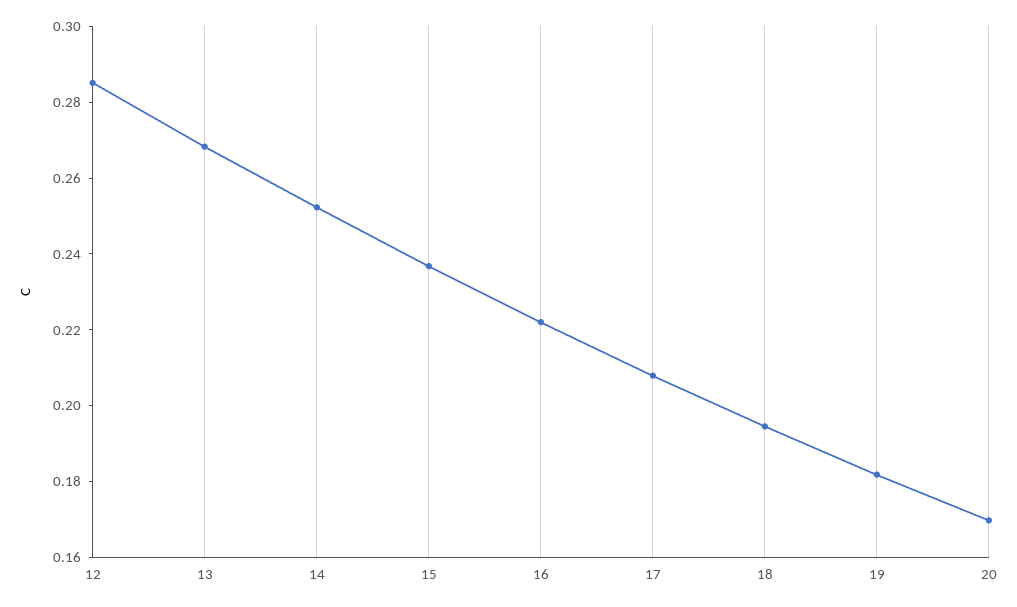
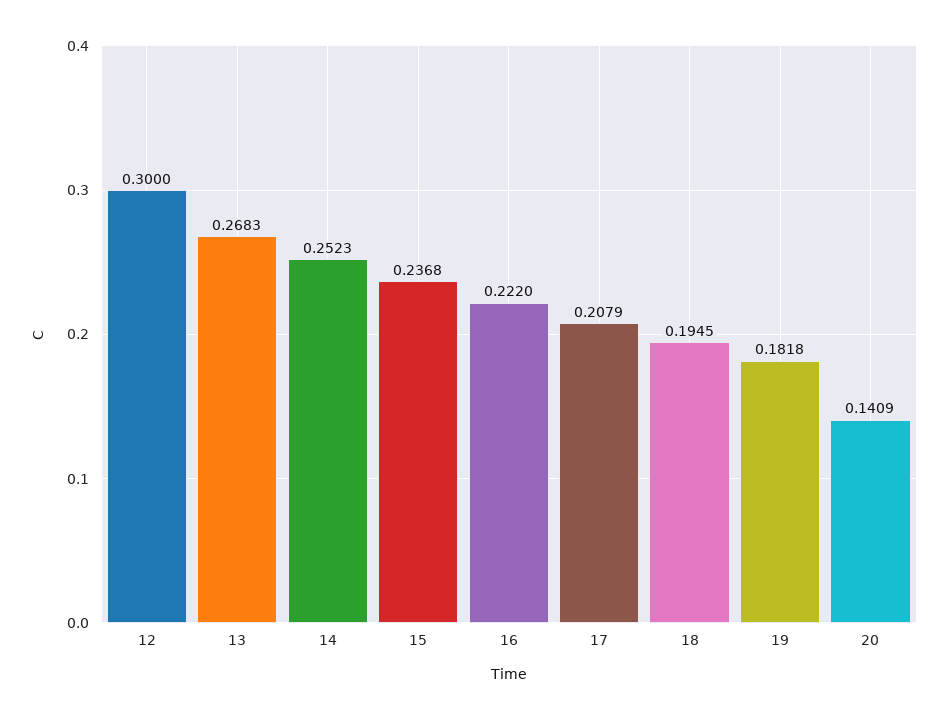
  {
-   "12": 0.285,
+   "12": 0.3,
    "13": 0.2683,
    "14": 0.2523,
    "15": 0.2368,
    "16": 0.222,
    "17": 0.2079,
    "18": 0.1945,
    "19": 0.1818,
-   "20": 0.17
+   "20": 0.1409
  }

